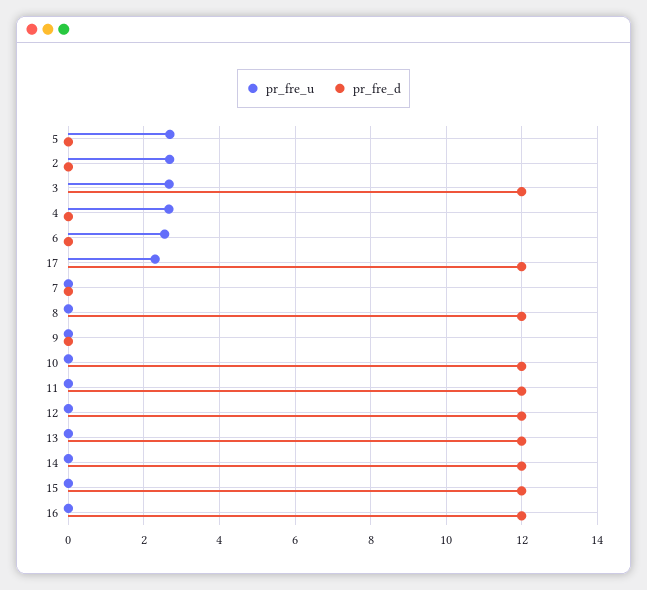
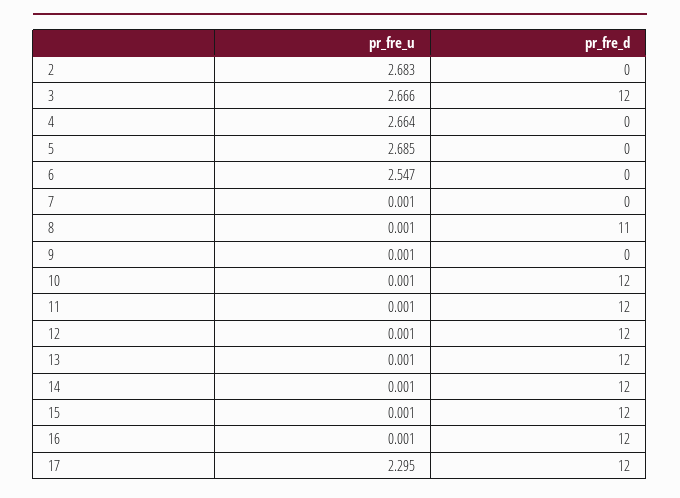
  {
    "pr_fre_u": {
      "5": 2.685,
      "2": 2.683,
      "3": 2.666,
      "4": 2.664,
      "6": 2.547,
      "17": 2.295,
      "7": 0.001,
      "8": 0.001,
      "9": 0.001,
      "10": 0.001,
      "11": 0.001,
      "12": 0.001,
      "13": 0.001,
      "14": 0.001,
      "15": 0.001,
      "16": 0.001
    },
    "pr_fre_d": {
      "5": 0,
      "2": 0,
      "3": 12,
      "4": 0,
      "6": 0,
      "17": 12,
      "7": 0,
-     "8": 12,
+     "8": 11,
      "9": 0,
      "10": 12,
      "11": 12,
      "12": 12,
      "13": 12,
      "14": 12,
      "15": 12,
      "16": 12
    }
  }

